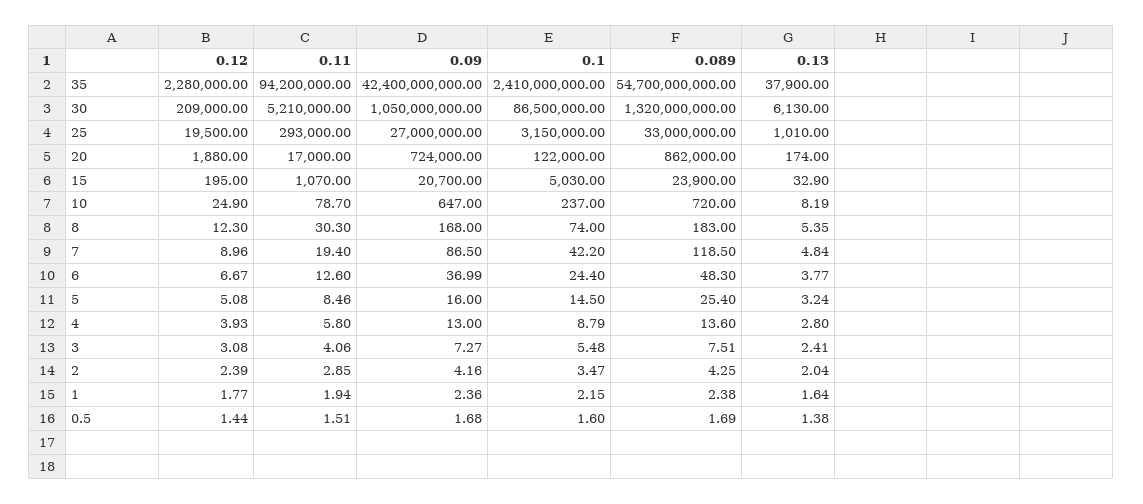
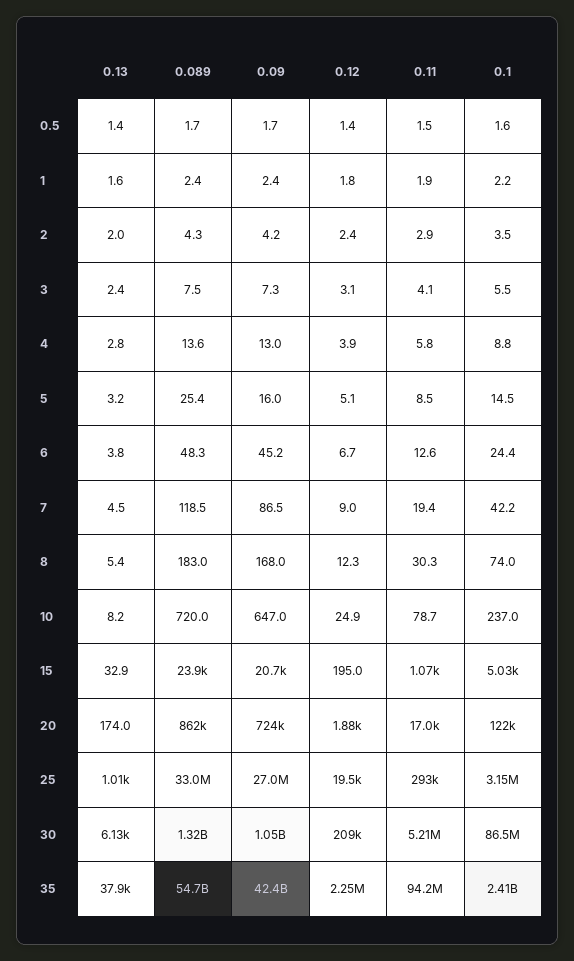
  {
    "0.12": {
-     "35": 2280000,
+     "35": 2250000,
      "30": 209000,
      "25": 19500,
      "20": 1880,
      "15": 195,
      "10": 24.9,
      "8": 12.3,
      "7": 8.96,
      "6": 6.67,
      "5": 5.08,
      "4": 3.93,
      "3": 3.08,
      "2": 2.39,
      "1": 1.77,
      "0.5": 1.44
    },
    "0.11": {
      "35": 94200000,
      "30": 5210000,
      "25": 293000,
      "20": 17000,
      "15": 1070,
      "10": 78.7,
      "8": 30.3,
      "7": 19.4,
      "6": 12.6,
      "5": 8.46,
      "4": 5.8,
      "3": 4.06,
      "2": 2.85,
      "1": 1.94,
      "0.5": 1.51
    },
    "0.09": {
      "35": 42400000000,
      "30": 1050000000,
      "25": 27000000,
      "20": 724000,
      "15": 20700,
      "10": 647,
      "8": 168,
      "7": 86.5,
-     "6": 36.99,
+     "6": 45.2,
      "5": 16,
      "4": 13,
      "3": 7.27,
      "2": 4.16,
      "1": 2.36,
      "0.5": 1.68
    },
    "0.1": {
      "35": 2410000000,
      "30": 86500000,
      "25": 3150000,
      "20": 122000,
      "15": 5030,
      "10": 237,
      "8": 74,
      "7": 42.2,
      "6": 24.4,
      "5": 14.5,
      "4": 8.79,
      "3": 5.48,
      "2": 3.47,
      "1": 2.15,
      "0.5": 1.6
    },
    "0.089": {
      "35": 54700000000,
      "30": 1320000000,
      "25": 33000000,
      "20": 862000,
      "15": 23900,
      "10": 720,
      "8": 183,
      "7": 118.5,
      "6": 48.3,
      "5": 25.4,
      "4": 13.6,
      "3": 7.51,
      "2": 4.25,
      "1": 2.38,
      "0.5": 1.69
    },
    "0.13": {
      "35": 37900,
      "30": 6130,
      "25": 1010,
      "20": 174,
      "15": 32.9,
      "10": 8.19,
      "8": 5.35,
-     "7": 4.84,
+     "7": 4.5,
      "6": 3.77,
      "5": 3.24,
      "4": 2.8,
      "3": 2.41,
      "2": 2.04,
      "1": 1.64,
      "0.5": 1.38
    }
  }

